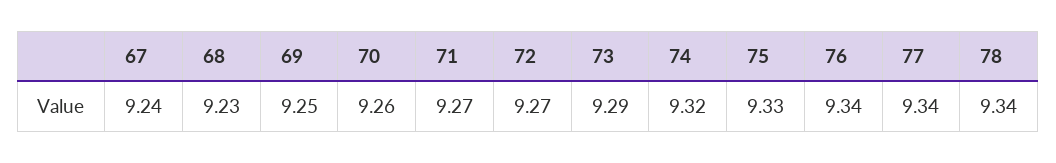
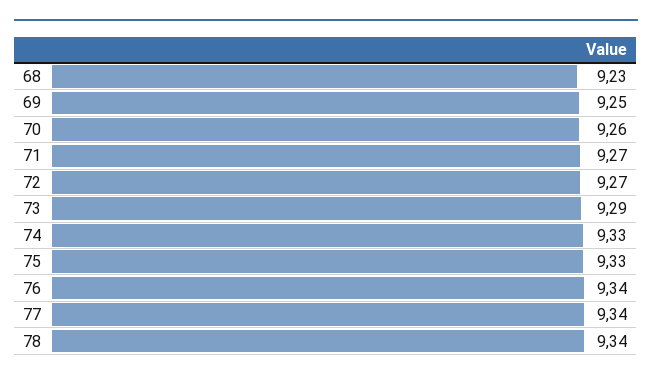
  {
-   "67": 9.24,
    "68": 9.23,
    "69": 9.25,
    "70": 9.26,
    "71": 9.27,
    "72": 9.27,
    "73": 9.29,
-   "74": 9.32,
+   "74": 9.33,
    "75": 9.33,
    "76": 9.34,
    "77": 9.34,
    "78": 9.34
  }

